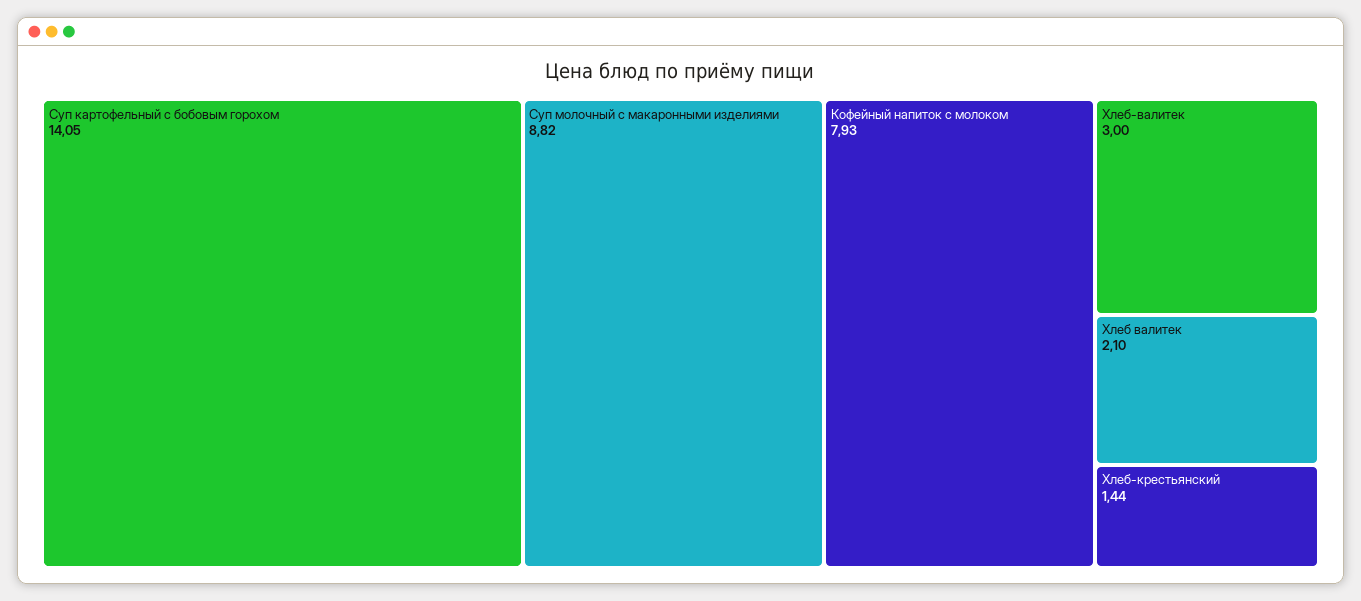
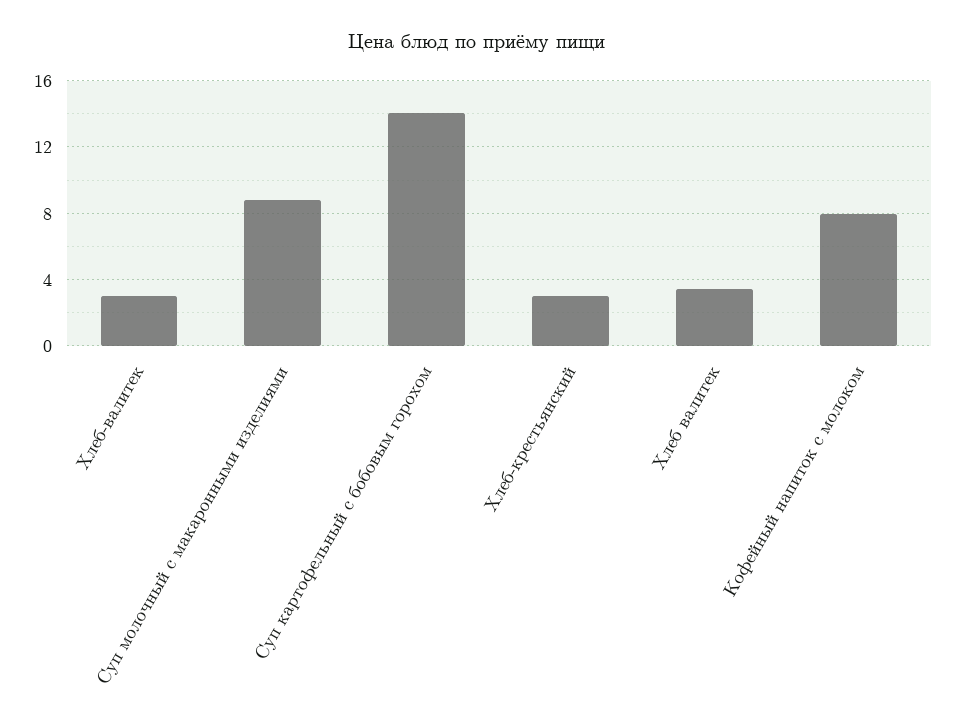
  {
    "Суп картофельный с бобовым горохом": 14.05,
    "Суп молочный с макаронными изделиями": 8.82,
    "Кофейный напиток с молоком": 7.93,
    "Хлеб-валитек": 3,
-   "Хлеб валитек": 2.1,
+   "Хлеб валитек": 3.5,
-   "Хлеб-крестьянский": 1.44
+   "Хлеб-крестьянский": 3
  }

